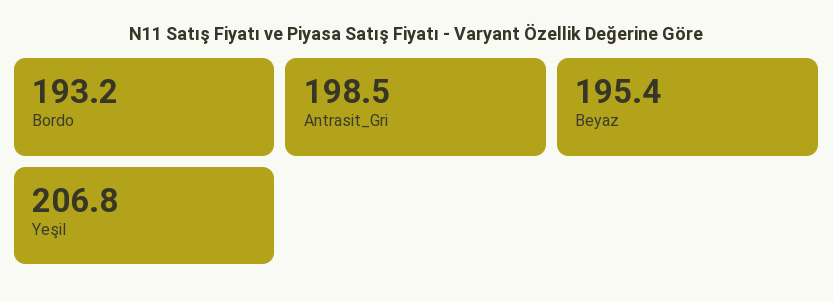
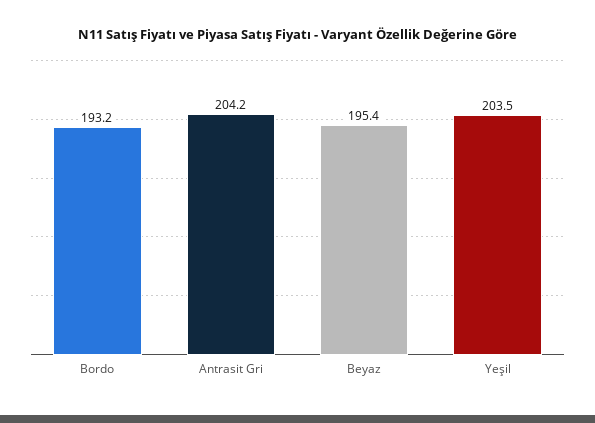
  {
    "Bordo": 193.2,
-   "Antrasit_Gri": 198.5,
+   "Antrasit_Gri": 204.2,
    "Beyaz": 195.4,
-   "Yeşil": 206.8
+   "Yeşil": 203.5
  }

